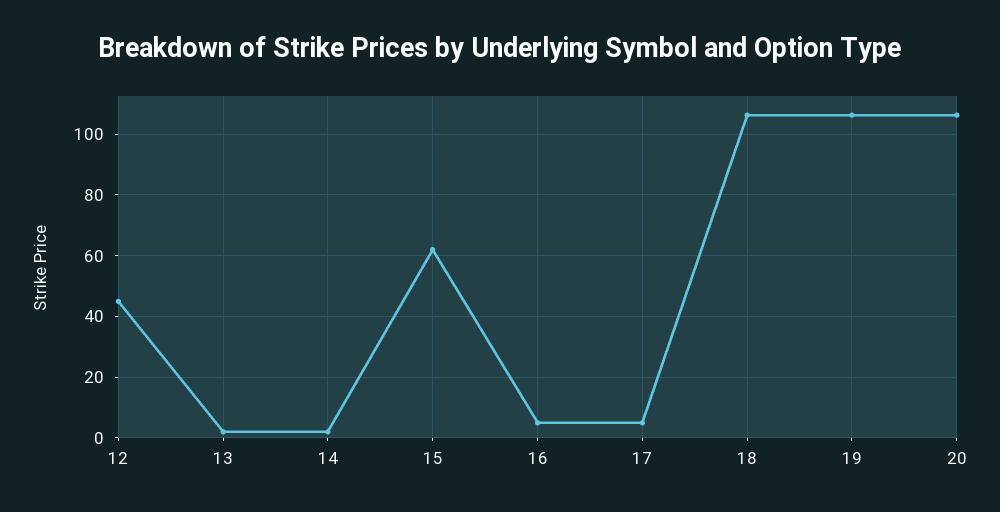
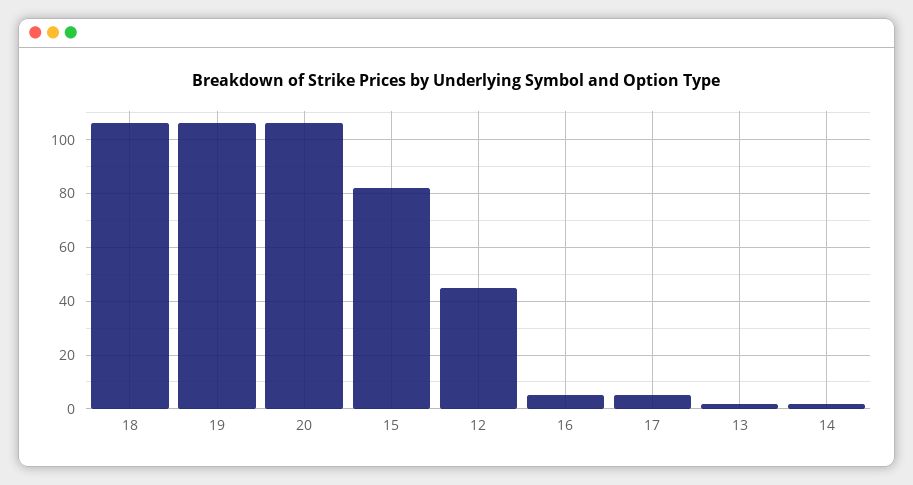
  {
    "12": 46,
    "13": 2,
    "14": 2,
-   "15": 62,
+   "15": 82.5,
    "16": 6,
    "17": 6,
    "18": 106,
    "19": 106,
    "20": 106
  }

